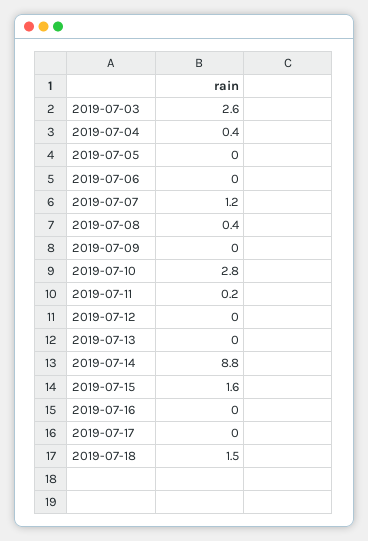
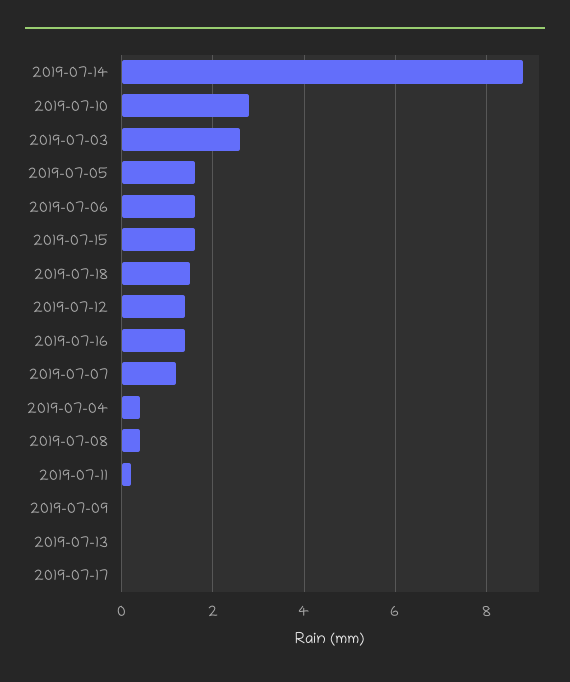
  {
    "2019-07-03": 2.6,
    "2019-07-04": 0.4,
-   "2019-07-05": 0,
+   "2019-07-05": 1.5,
-   "2019-07-06": 0,
+   "2019-07-06": 1.5,
    "2019-07-07": 1.2,
    "2019-07-08": 0.4,
    "2019-07-09": 0,
    "2019-07-10": 2.8,
    "2019-07-11": 0.2,
-   "2019-07-12": 0,
+   "2019-07-12": 1.5,
    "2019-07-13": 0,
    "2019-07-14": 8.8,
    "2019-07-15": 1.6,
-   "2019-07-16": 0,
+   "2019-07-16": 1.5,
    "2019-07-17": 0,
    "2019-07-18": 1.5
  }

